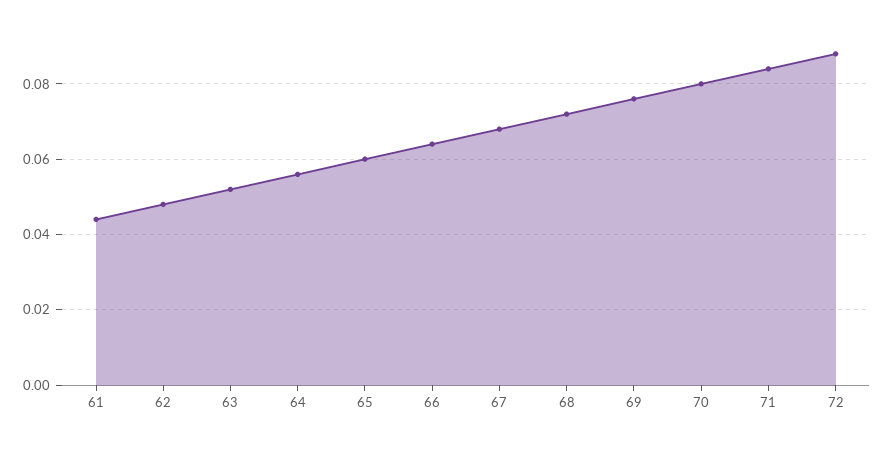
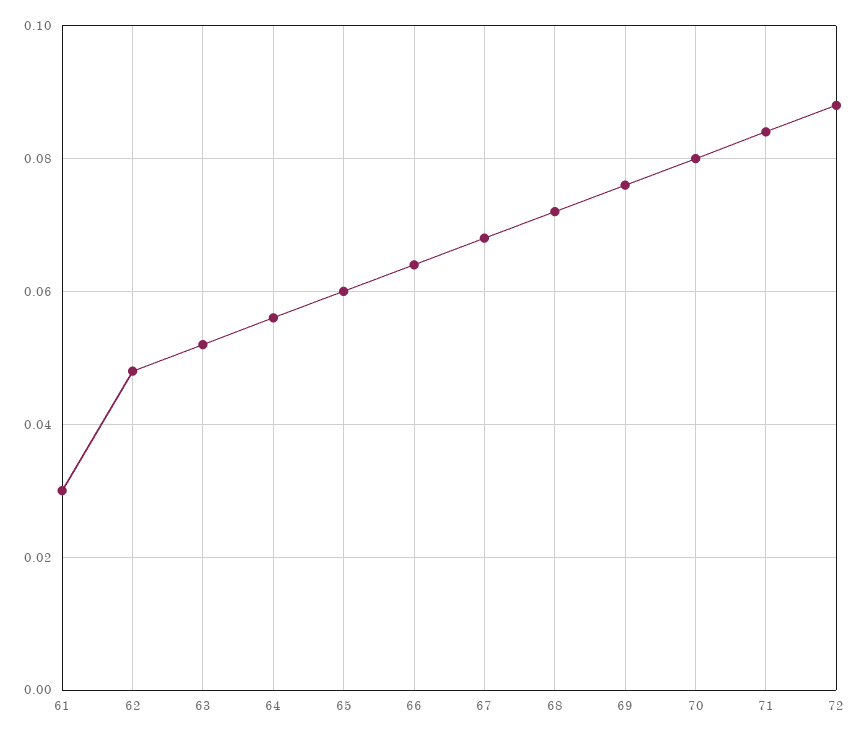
  {
-   "61": 0.045,
+   "61": 0.03,
    "62": 0.05,
    "63": 0.05,
    "64": 0.055,
    "65": 0.06,
    "66": 0.065,
    "67": 0.07,
    "68": 0.07,
    "69": 0.075,
    "70": 0.08,
    "71": 0.085,
    "72": 0.09
  }

